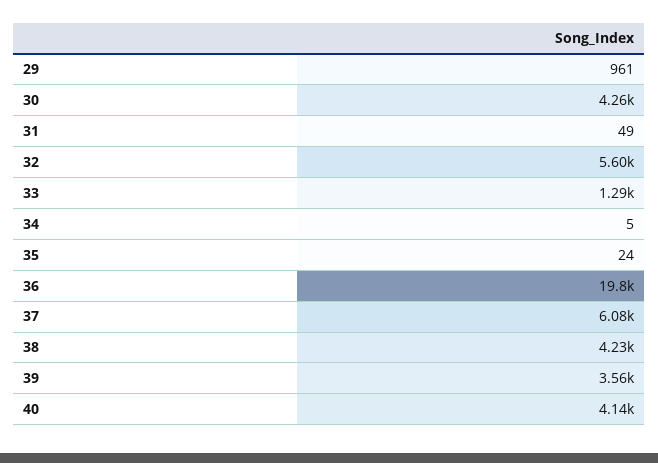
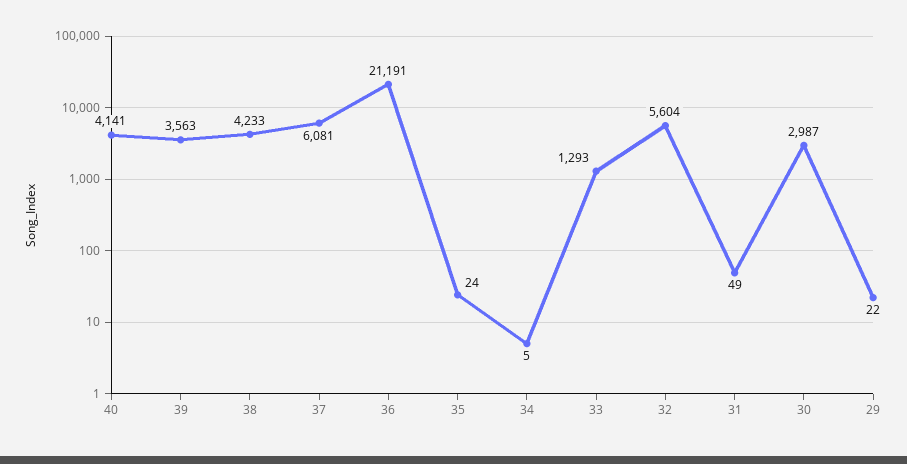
  {
-   "29": 961,
+   "29": 22,
-   "30": 4260,
+   "30": 2987,
    "31": 49,
    "32": 5604,
    "33": 1293,
    "34": 5,
    "35": 24,
-   "36": 19800,
+   "36": 21191,
    "37": 6081,
    "38": 4233,
    "39": 3563,
    "40": 4141
  }

